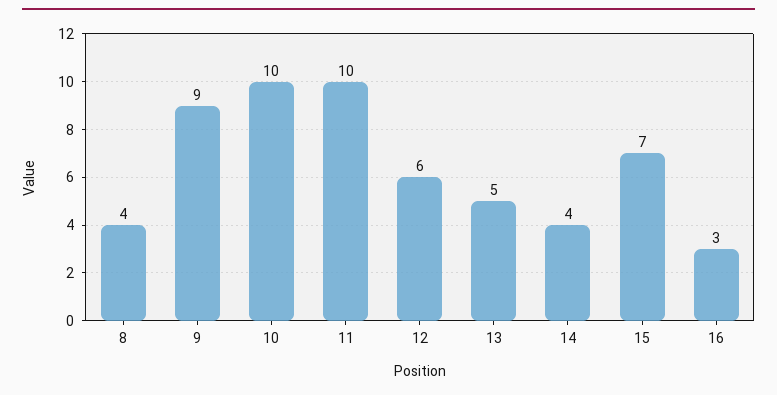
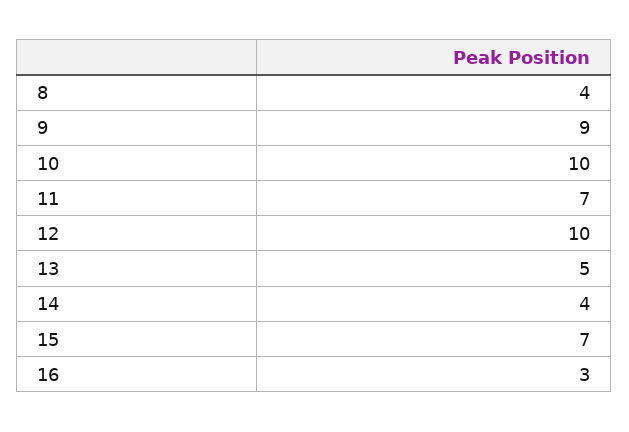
  {
    "8": 4,
    "9": 9,
    "10": 10,
-   "11": 10,
+   "11": 7,
-   "12": 6,
+   "12": 10,
    "13": 5,
    "14": 4,
    "15": 7,
    "16": 3
  }

